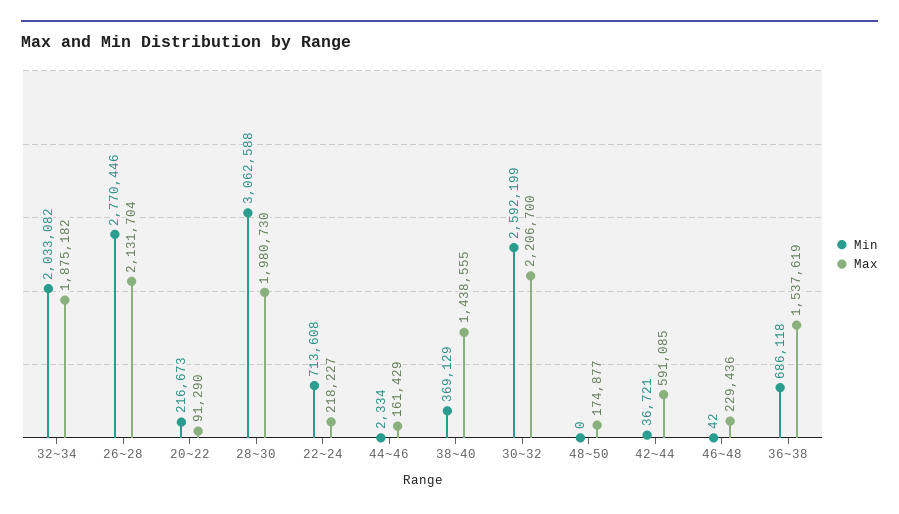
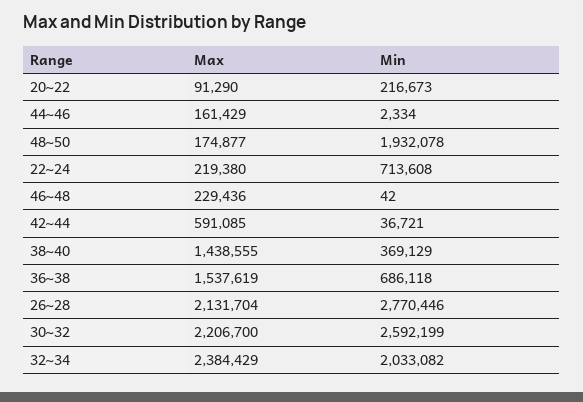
  {
    "Min": {
      "32~34": 2033082,
      "26~28": 2770446,
      "20~22": 216673,
-     "28~30": 3062588,
      "22~24": 713608,
      "44~46": 2334,
      "38~40": 369129,
      "30~32": 2592199,
-     "48~50": 0,
+     "48~50": 1932078,
      "42~44": 36721,
      "46~48": 42,
      "36~38": 686118
    },
    "Max": {
-     "32~34": 1875182,
+     "32~34": 2384429,
      "26~28": 2131704,
      "20~22": 91290,
-     "28~30": 1980730,
-     "22~24": 218227,
+     "22~24": 219380,
      "44~46": 161429,
      "38~40": 1438555,
      "30~32": 2206700,
      "48~50": 174877,
      "42~44": 591085,
      "46~48": 229436,
      "36~38": 1537619
    }
  }

